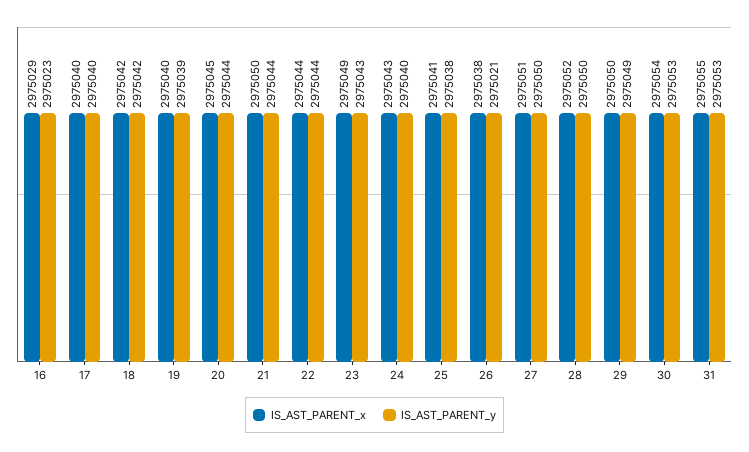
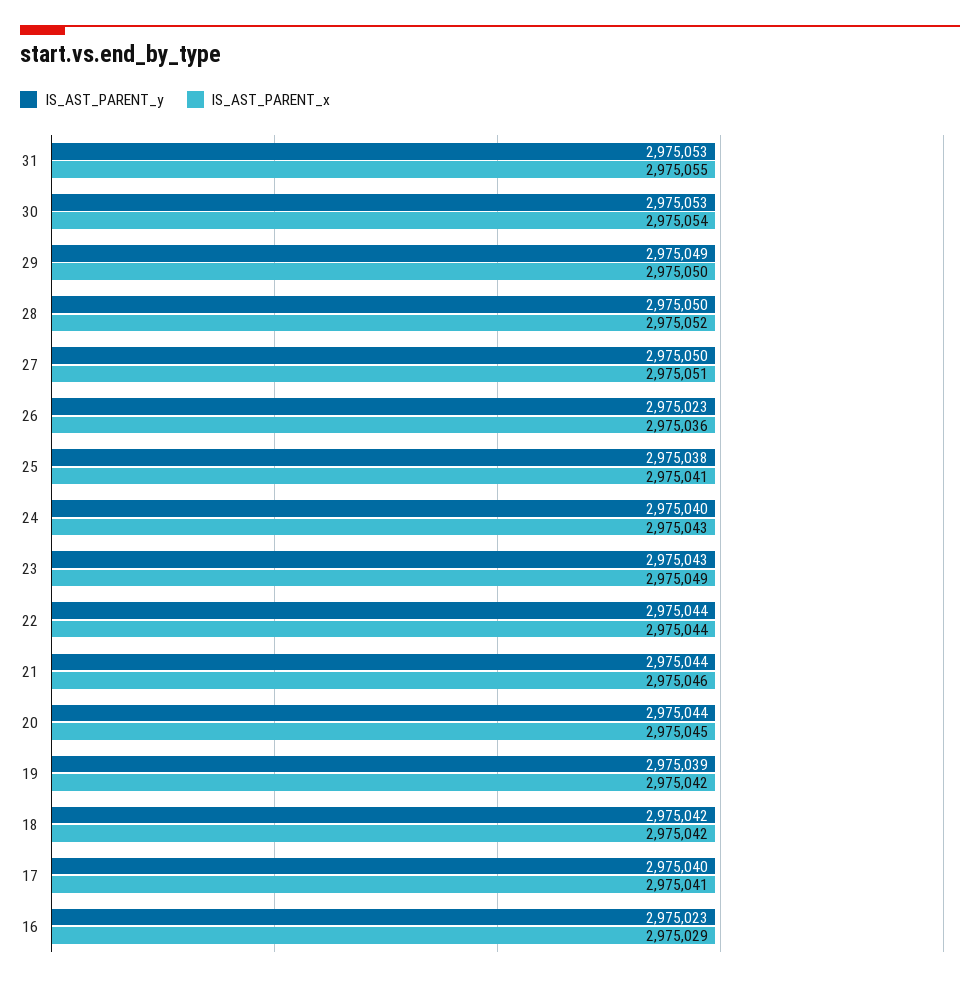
  {
    "IS_AST_PARENT_x": {
      "16": 2975029,
-     "17": 2975040,
+     "17": 2975041,
      "18": 2975042,
-     "19": 2975040,
+     "19": 2975042,
      "20": 2975045,
-     "21": 2975050,
+     "21": 2975046,
      "22": 2975044,
      "23": 2975049,
      "24": 2975043,
      "25": 2975041,
-     "26": 2975038,
+     "26": 2975036,
      "27": 2975051,
      "28": 2975052,
      "29": 2975050,
      "30": 2975054,
      "31": 2975055
    },
    "IS_AST_PARENT_y": {
      "16": 2975023,
      "17": 2975040,
      "18": 2975042,
      "19": 2975039,
      "20": 2975044,
      "21": 2975044,
      "22": 2975044,
      "23": 2975043,
      "24": 2975040,
      "25": 2975038,
-     "26": 2975021,
+     "26": 2975023,
      "27": 2975050,
      "28": 2975050,
      "29": 2975049,
      "30": 2975053,
      "31": 2975053
    }
  }

